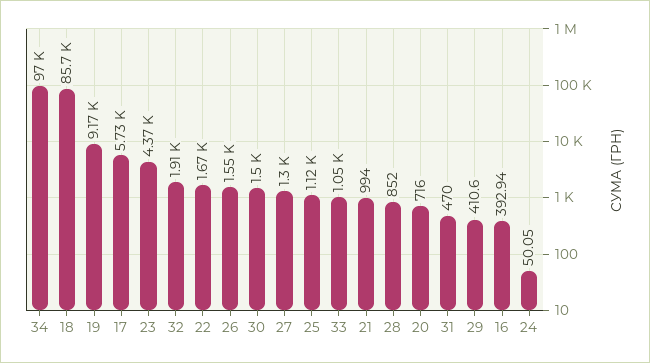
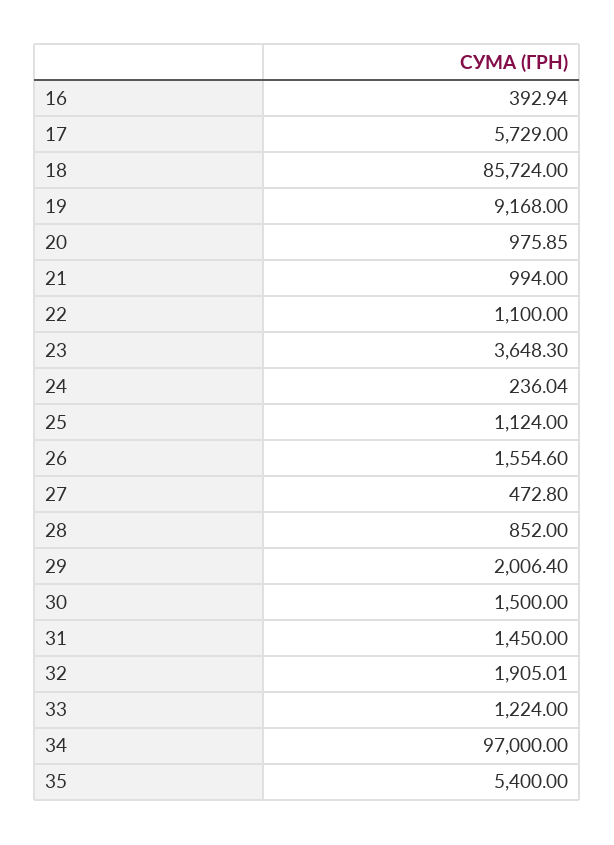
  {
    "34": 97000,
    "18": 85724,
    "19": 9168,
    "17": 5729,
-   "23": 4370,
+   "23": 3648.3,
    "32": 1905.01,
-   "22": 1670,
+   "22": 1100,
    "26": 1554.6,
    "30": 1500,
-   "27": 1300,
+   "27": 472.8,
    "25": 1124,
-   "33": 1050,
+   "33": 1224,
    "21": 994,
    "28": 852,
-   "20": 716,
+   "20": 975.85,
-   "31": 470,
+   "31": 1450,
-   "29": 410.6,
+   "29": 2006.4,
    "16": 392.94,
-   "24": 50.05
+   "24": 236.04,
+   "35": 5400
  }

